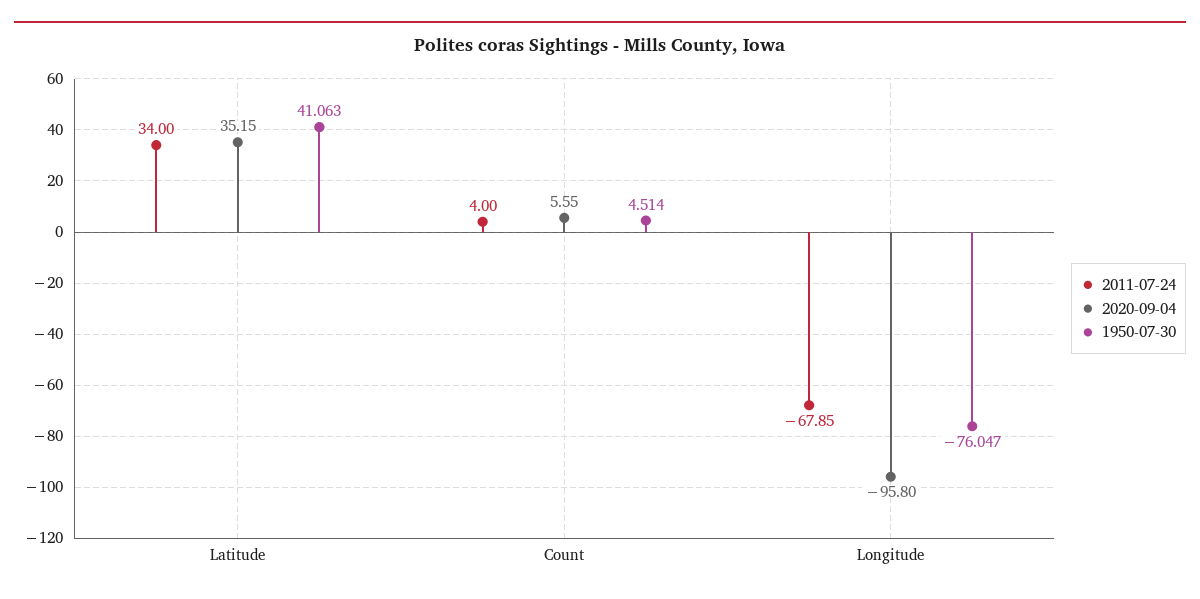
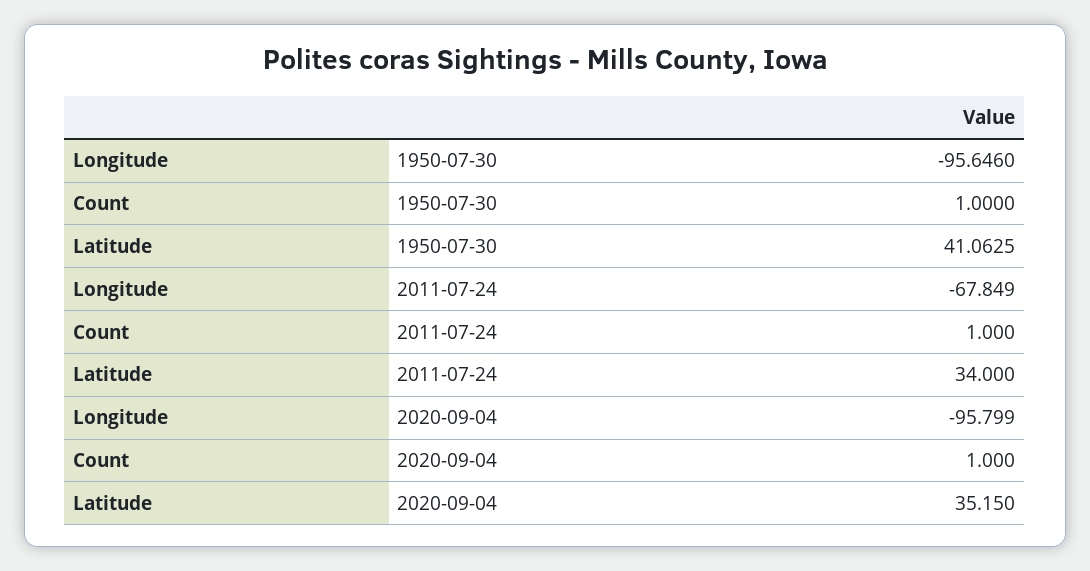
  {
    "2011-07-24": {
      "Latitude": 34,
-     "Count": 4,
+     "Count": 1,
      "Longitude": -67.849
    },
    "2020-09-04": {
      "Latitude": 35.15,
-     "Count": 5.55,
+     "Count": 1,
      "Longitude": -95.799
    },
    "1950-07-30": {
      "Latitude": 41.0625,
-     "Count": 4.514,
+     "Count": 1,
-     "Longitude": -76.047
+     "Longitude": -95.646
    }
  }

